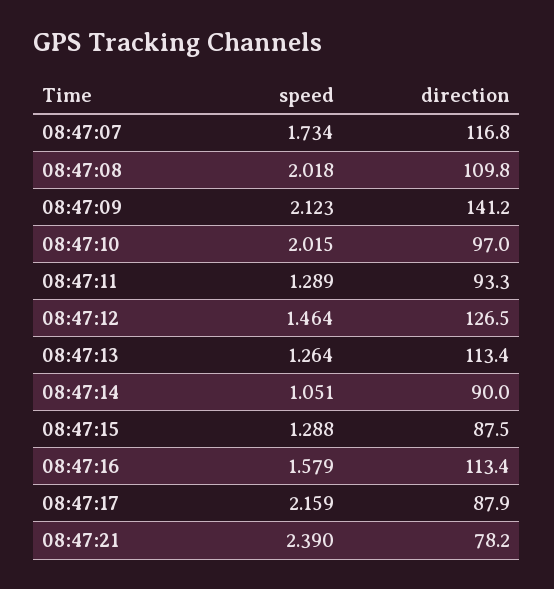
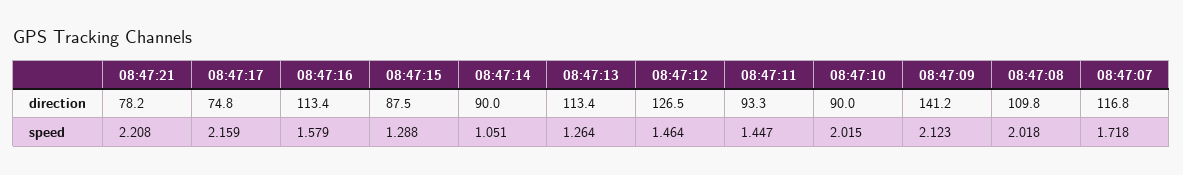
  {
    "speed": {
-     "08:47:07": 1.734,
+     "08:47:07": 1.718,
      "08:47:08": 2.018,
      "08:47:09": 2.123,
      "08:47:10": 2.015,
-     "08:47:11": 1.289,
+     "08:47:11": 1.447,
      "08:47:12": 1.464,
      "08:47:13": 1.264,
      "08:47:14": 1.051,
      "08:47:15": 1.288,
      "08:47:16": 1.579,
      "08:47:17": 2.159,
-     "08:47:21": 2.39
+     "08:47:21": 2.208
    },
    "direction": {
      "08:47:07": 116.8,
      "08:47:08": 109.8,
      "08:47:09": 141.2,
-     "08:47:10": 97,
+     "08:47:10": 90,
      "08:47:11": 93.3,
      "08:47:12": 126.5,
      "08:47:13": 113.4,
      "08:47:14": 90,
      "08:47:15": 87.5,
      "08:47:16": 113.4,
-     "08:47:17": 87.9,
+     "08:47:17": 74.8,
      "08:47:21": 78.2
    }
  }

